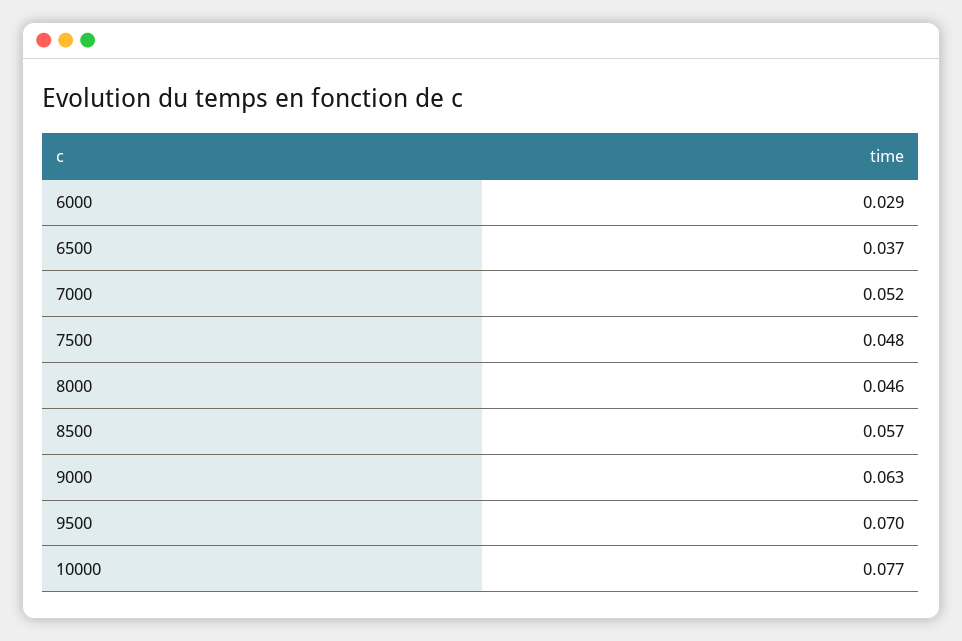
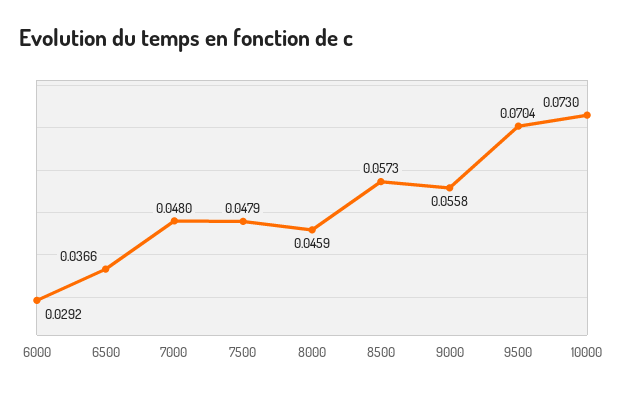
  {
    "6000": 0.0292,
    "6500": 0.0366,
-   "7000": 0.052,
+   "7000": 0.048,
    "7500": 0.0479,
    "8000": 0.0459,
    "8500": 0.0573,
-   "9000": 0.063,
+   "9000": 0.0558,
    "9500": 0.0704,
-   "10000": 0.077
+   "10000": 0.073
  }

